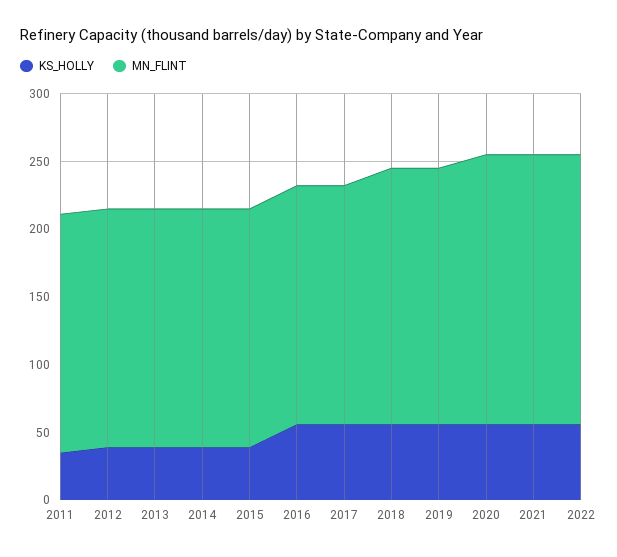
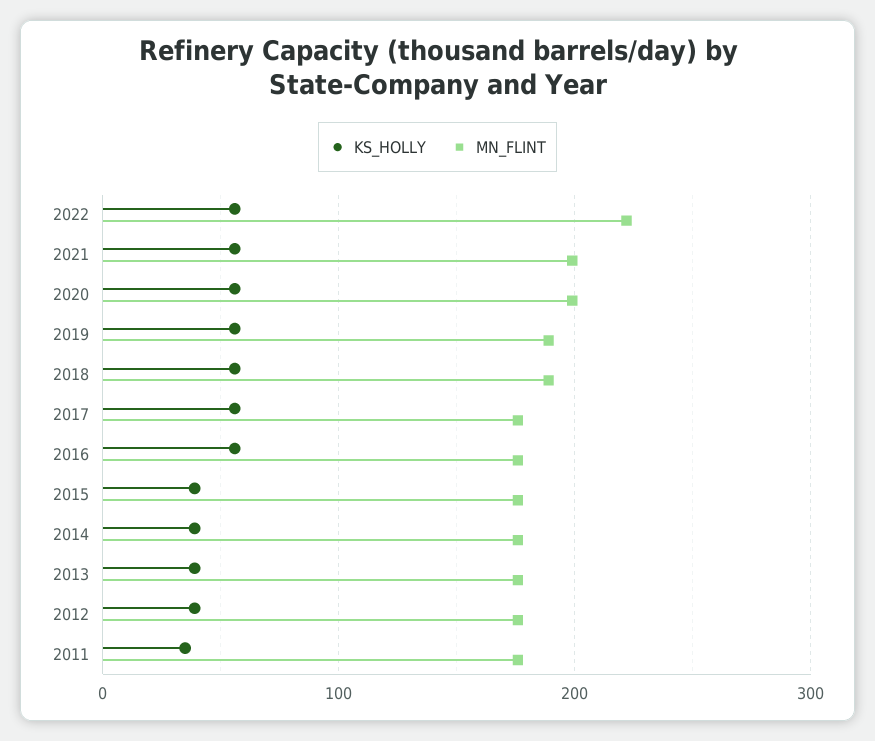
  {
    "KS_HOLLY": {
      "2011": 40,
      "2012": 40,
      "2013": 40,
      "2014": 40,
      "2015": 40,
      "2016": 60,
      "2017": 60,
      "2018": 60,
      "2019": 60,
      "2020": 60,
      "2021": 60,
      "2022": 60
    },
    "MN_FLINT": {
      "2011": 180,
      "2012": 180,
      "2013": 180,
      "2014": 180,
      "2015": 180,
      "2016": 180,
      "2017": 180,
      "2018": 190,
      "2019": 190,
      "2020": 200,
      "2021": 200,
-     "2022": 200
+     "2022": 220
    }
  }

